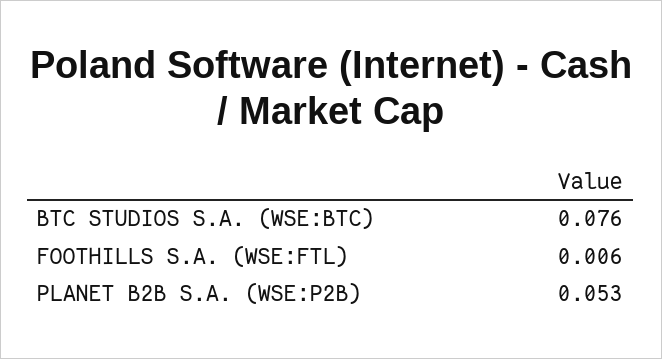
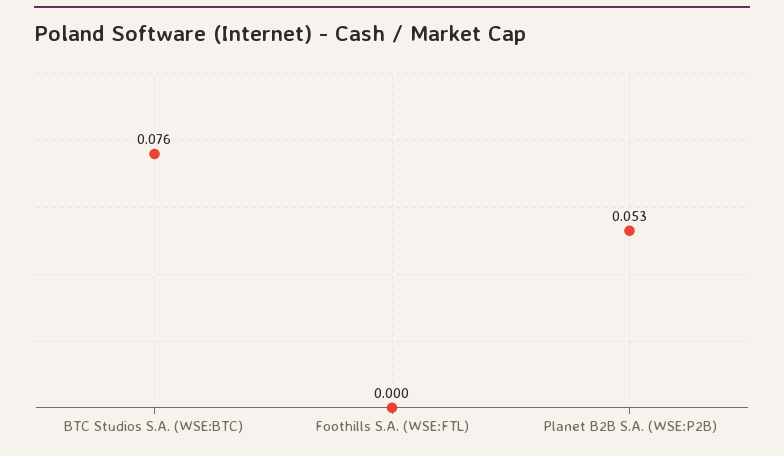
  {
    "BTC STUDIOS S.A. (WSE:BTC)": 0.076,
-   "FOOTHILLS S.A. (WSE:FTL)": 0.006,
+   "FOOTHILLS S.A. (WSE:FTL)": 0,
    "PLANET B2B S.A. (WSE:P2B)": 0.053
  }

